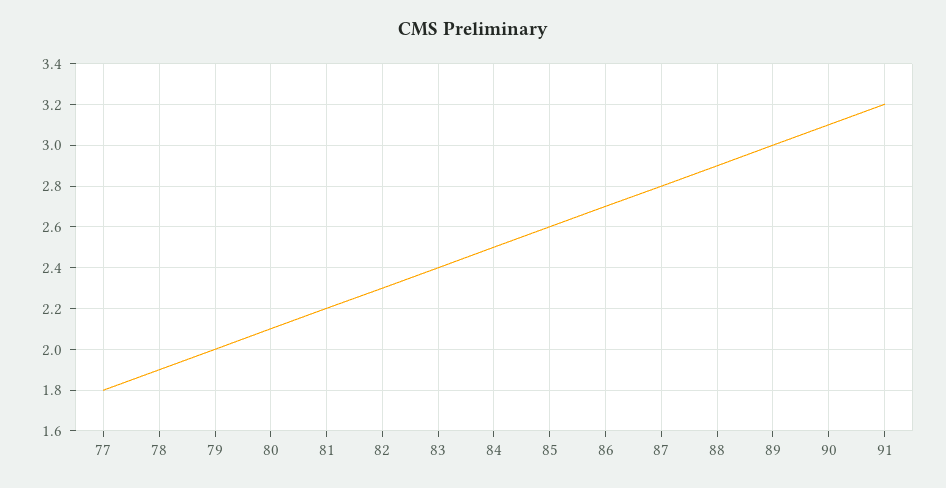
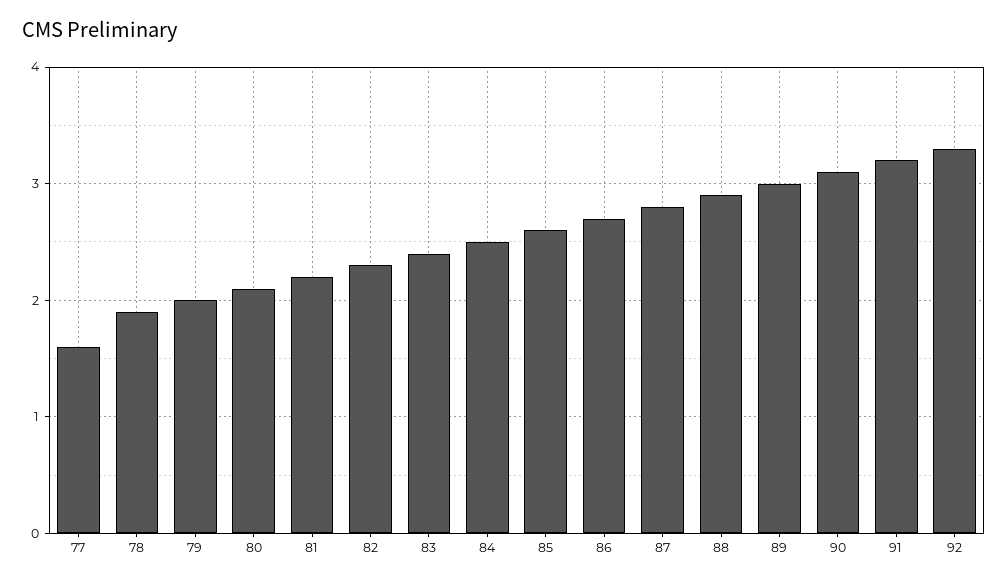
  {
-   "77": 1.8,
+   "77": 1.6,
    "78": 1.9,
    "79": 2,
    "80": 2.1,
    "81": 2.2,
    "82": 2.3,
    "83": 2.4,
    "84": 2.5,
    "85": 2.6,
    "86": 2.7,
    "87": 2.8,
    "88": 2.9,
    "89": 3,
    "90": 3.1,
-   "91": 3.2
+   "91": 3.2,
+   "92": 3.3
  }

